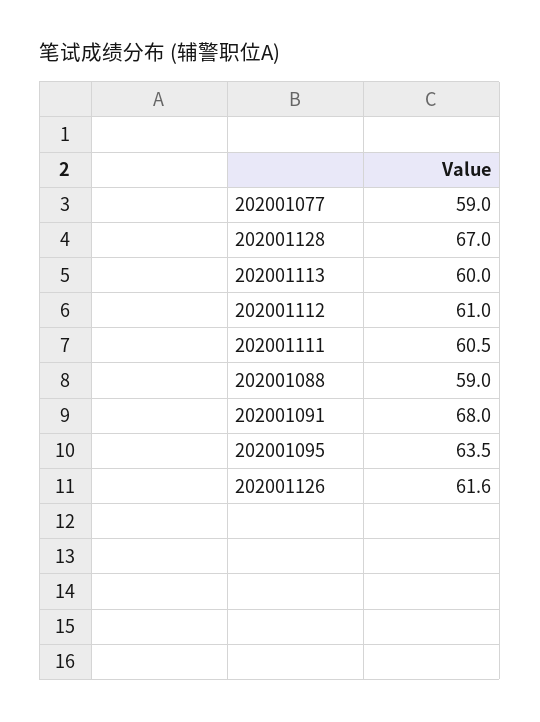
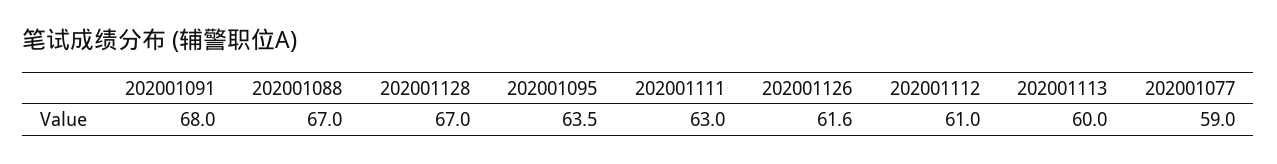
  {
    "202001077": 59,
    "202001128": 67,
    "202001113": 60,
    "202001112": 61,
-   "202001111": 60.5,
+   "202001111": 63,
-   "202001088": 59,
+   "202001088": 67,
    "202001091": 68,
    "202001095": 63.5,
    "202001126": 61.6
  }

